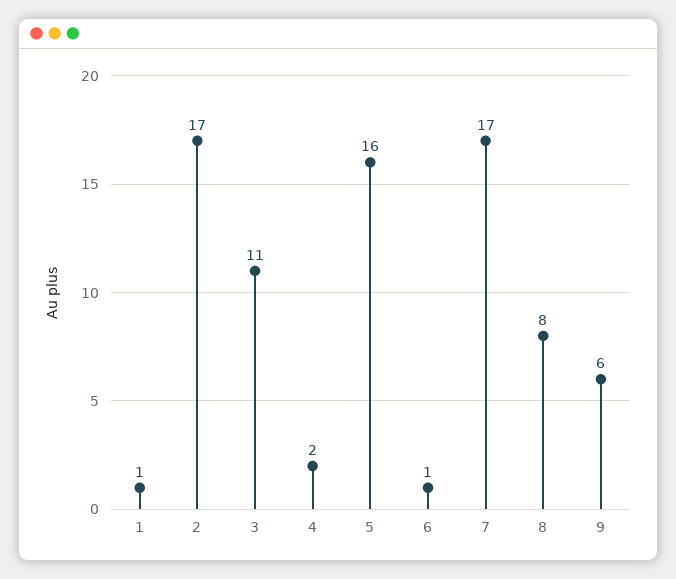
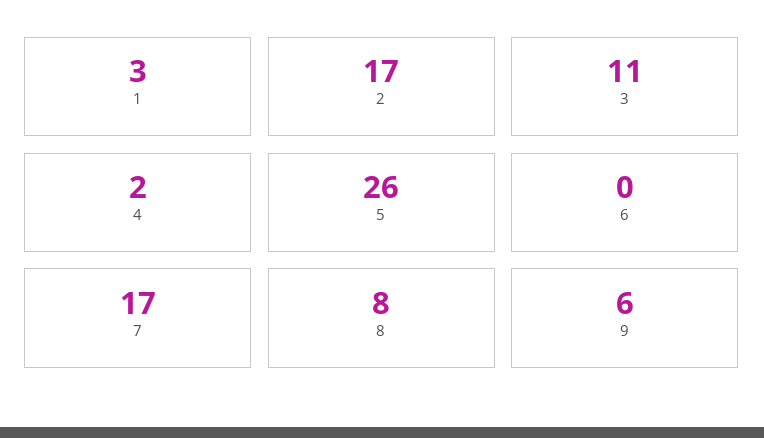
  {
-   "1": 1,
+   "1": 3,
    "2": 17,
    "3": 11,
    "4": 2,
-   "5": 16,
+   "5": 26,
-   "6": 1,
+   "6": 0,
    "7": 17,
    "8": 8,
    "9": 6
  }

